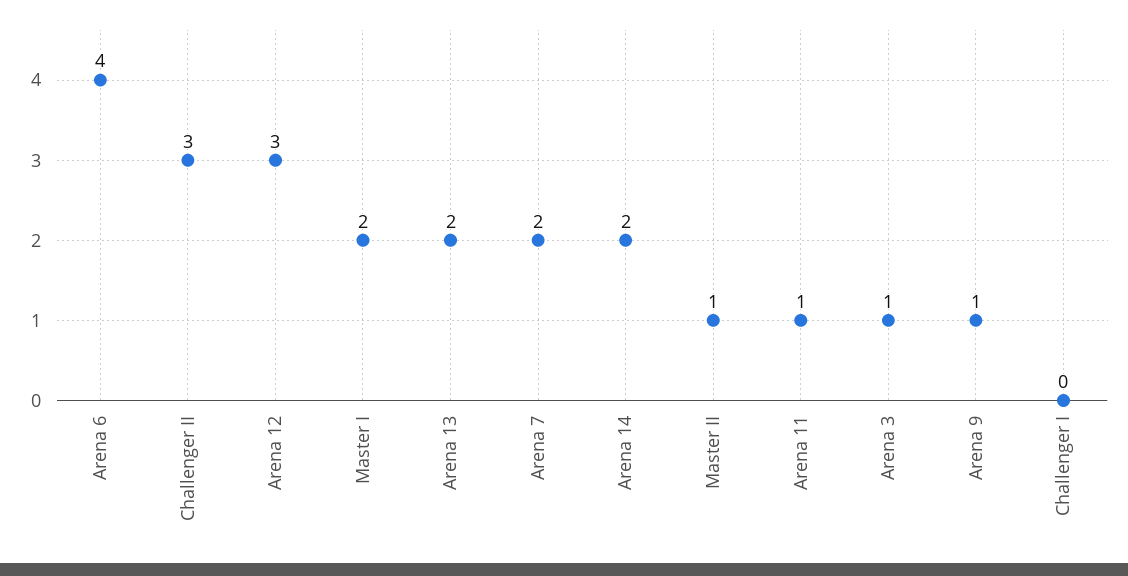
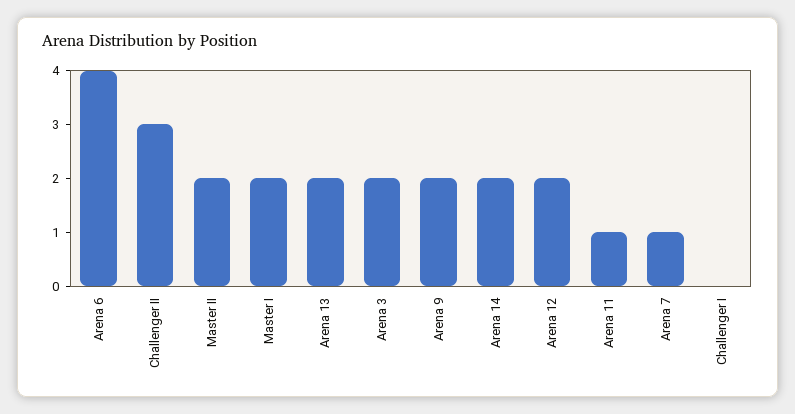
  {
    "Arena 6": 4,
    "Challenger II": 3,
-   "Arena 12": 3,
+   "Arena 12": 2,
    "Master I": 2,
    "Arena 13": 2,
-   "Arena 7": 2,
+   "Arena 7": 1,
    "Arena 14": 2,
-   "Master II": 1,
+   "Master II": 2,
    "Arena 11": 1,
-   "Arena 3": 1,
+   "Arena 3": 2,
-   "Arena 9": 1,
+   "Arena 9": 2,
    "Challenger I": 0
  }

